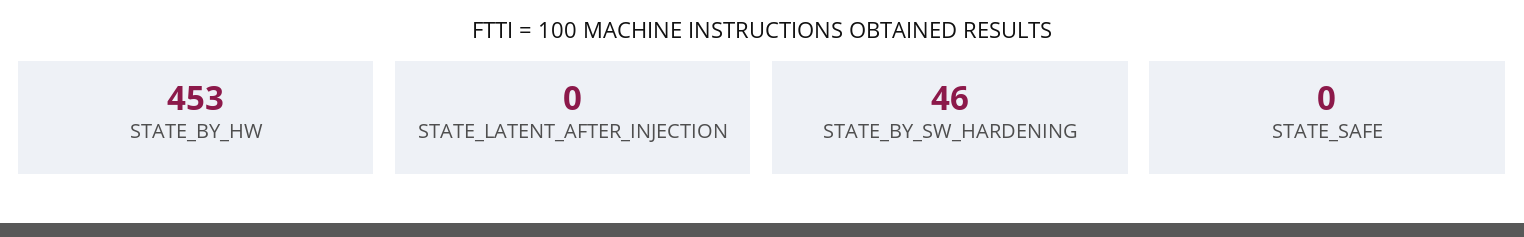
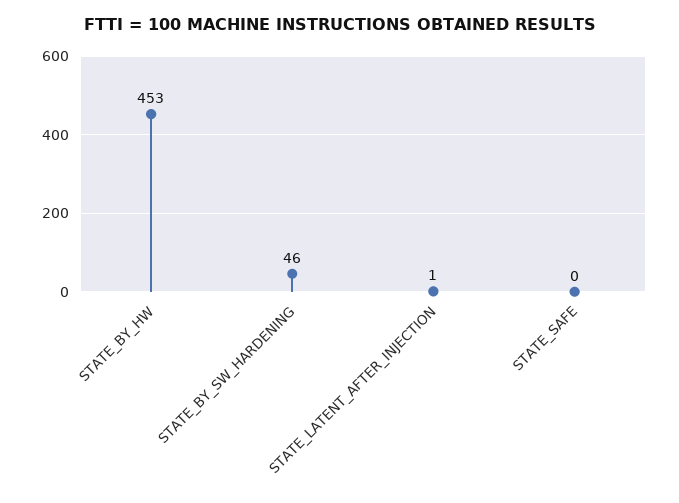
  {
    "STATE_BY_HW": 453,
-   "STATE_LATENT_AFTER_INJECTION": 0,
+   "STATE_LATENT_AFTER_INJECTION": 1,
    "STATE_BY_SW_HARDENING": 46,
    "STATE_SAFE": 0
  }

